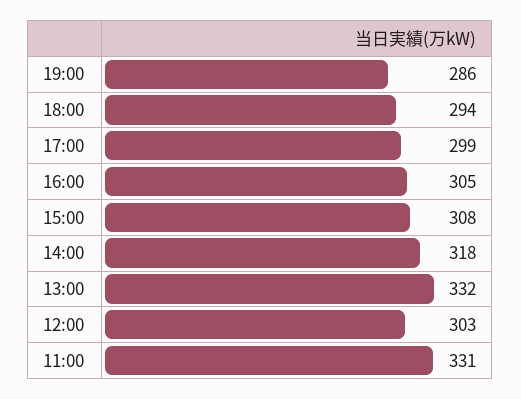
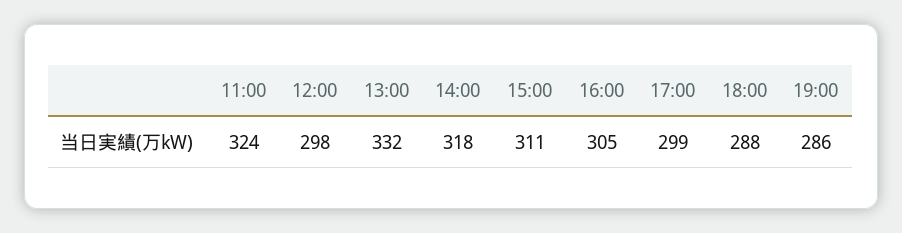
  {
    "19:00": 286,
-   "18:00": 294,
+   "18:00": 288,
    "17:00": 299,
    "16:00": 305,
-   "15:00": 308,
+   "15:00": 311,
    "14:00": 318,
    "13:00": 332,
-   "12:00": 303,
+   "12:00": 298,
-   "11:00": 331
+   "11:00": 324
  }

